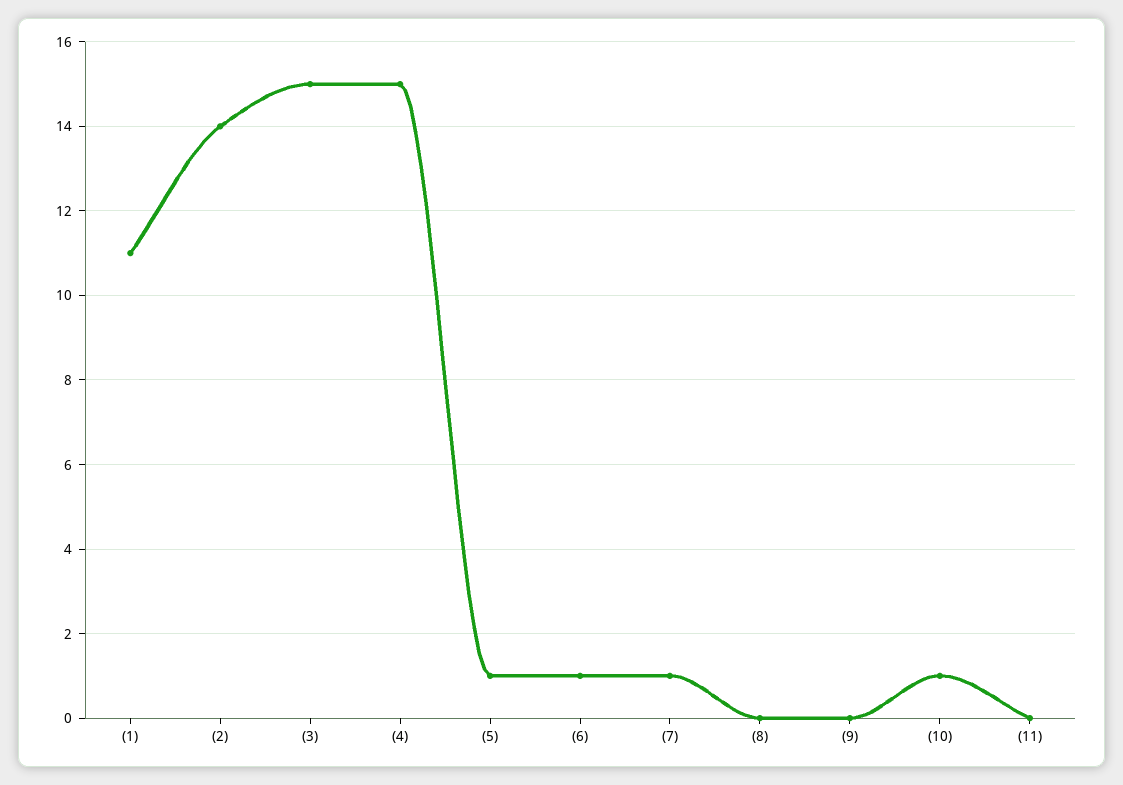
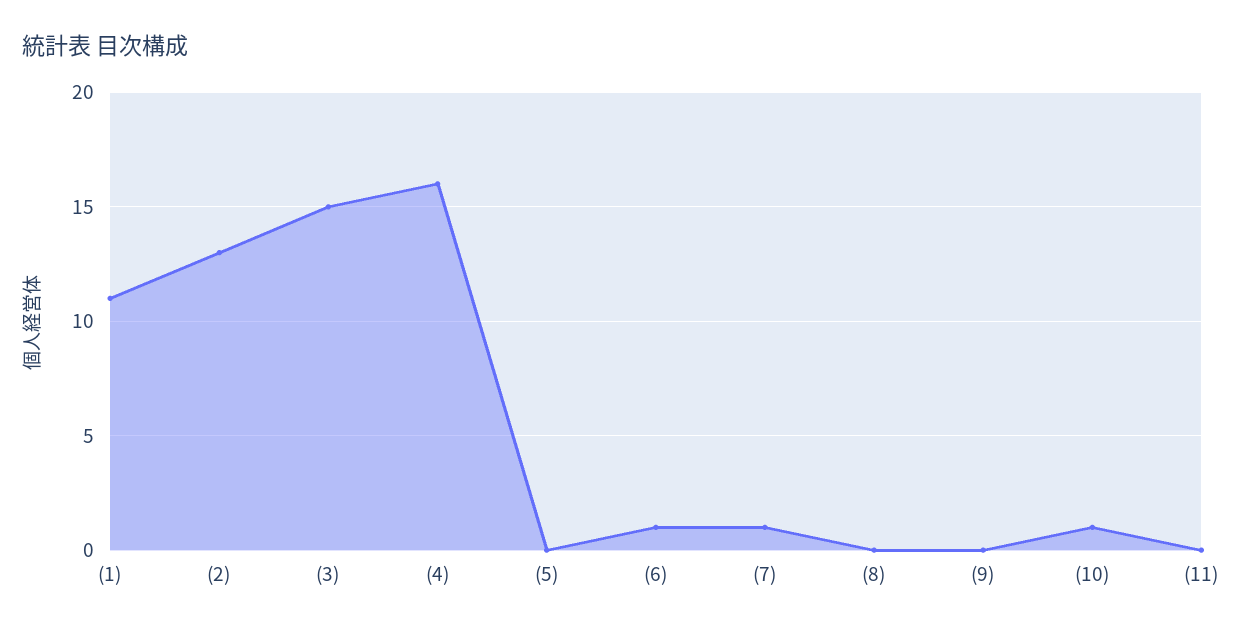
  {
    "(1)": 11,
-   "(2)": 14,
+   "(2)": 13,
    "(3)": 15,
-   "(4)": 15,
+   "(4)": 16,
-   "(5)": 1,
+   "(5)": 0,
    "(6)": 1,
    "(7)": 1,
    "(8)": 0,
    "(9)": 0,
    "(10)": 1,
    "(11)": 0
  }

